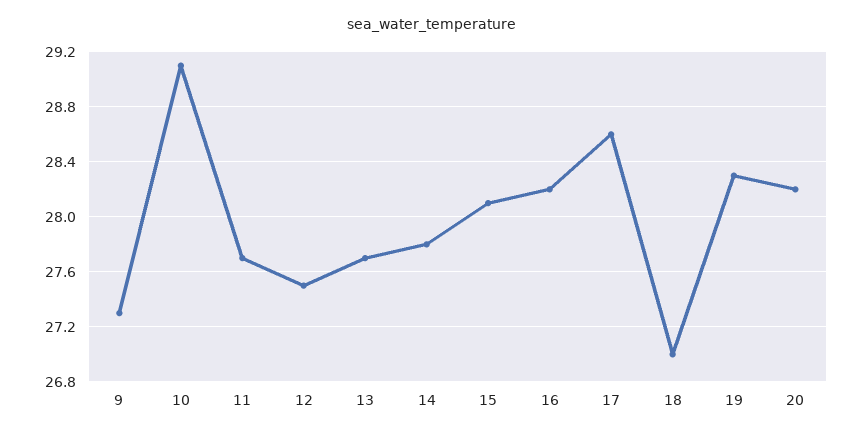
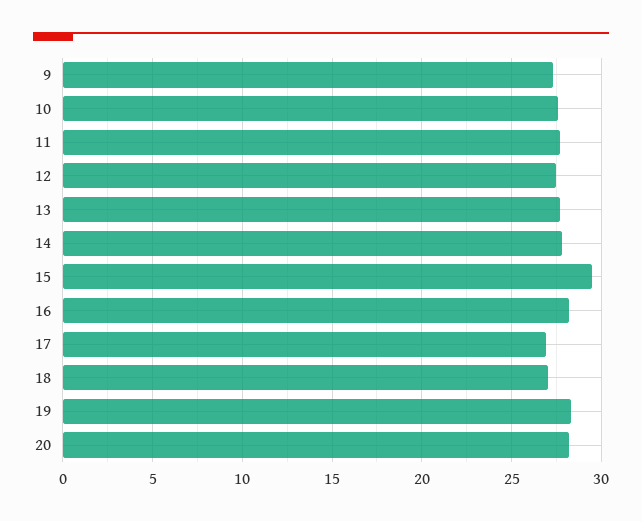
  {
    "9": 27.3,
-   "10": 29.1,
+   "10": 27.5,
    "11": 27.7,
    "12": 27.5,
    "13": 27.7,
    "14": 27.8,
-   "15": 28.1,
+   "15": 29.5,
    "16": 28.2,
-   "17": 28.6,
+   "17": 27,
    "18": 27,
    "19": 28.3,
    "20": 28.2
  }

